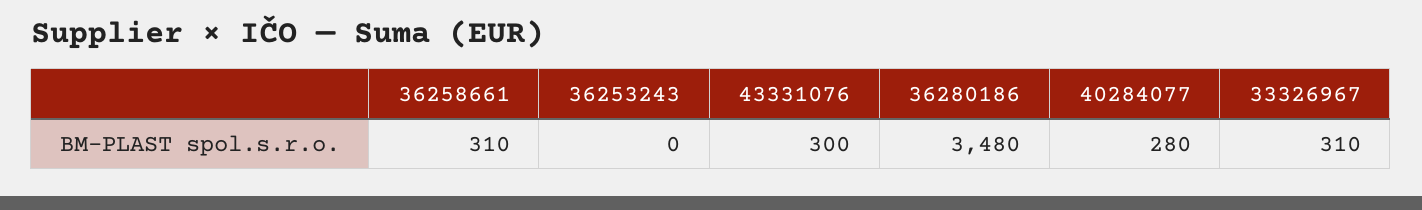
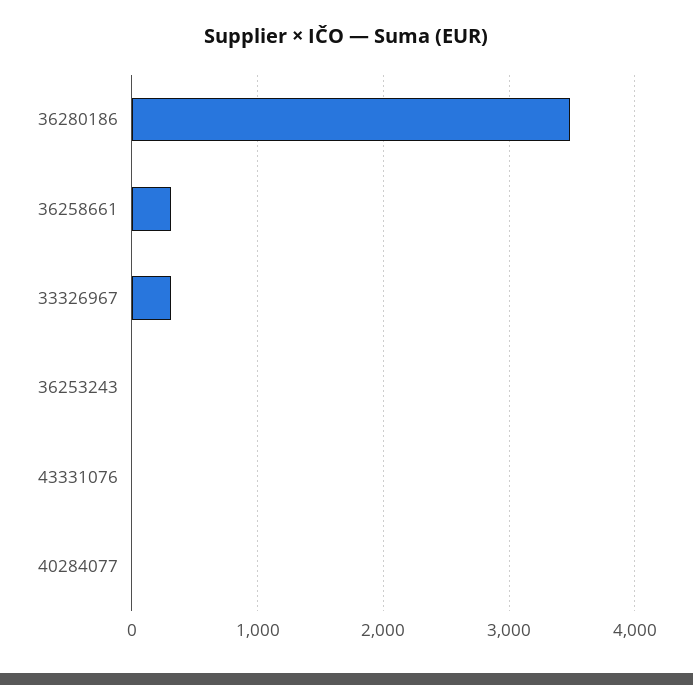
  {
    "36258661": 310,
    "36253243": 0,
-   "43331076": 300,
+   "43331076": 0,
    "36280186": 3480,
-   "40284077": 280,
+   "40284077": 0,
    "33326967": 310
  }

